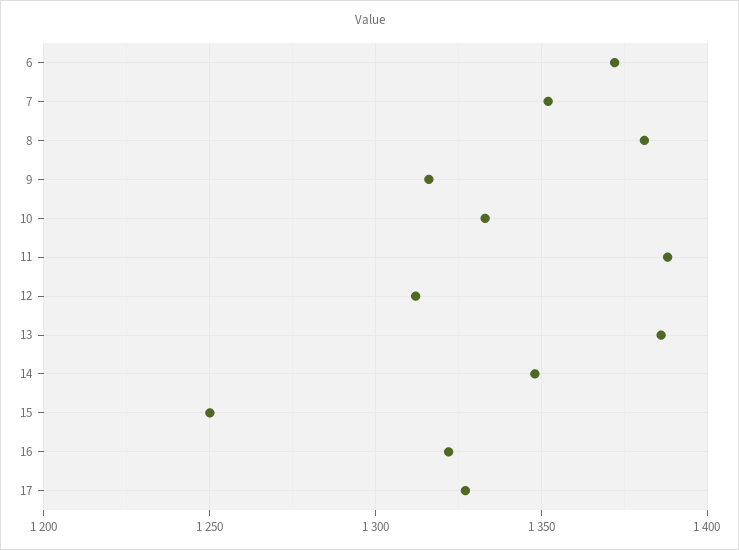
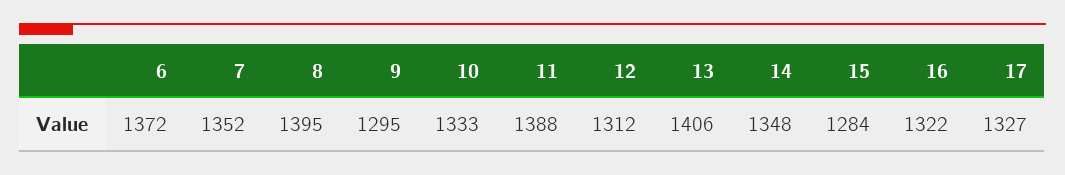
  {
    "6": 1372,
    "7": 1352,
-   "8": 1380,
+   "8": 1395,
-   "9": 1315,
+   "9": 1295,
    "10": 1333,
    "11": 1388,
    "12": 1312,
-   "13": 1385,
+   "13": 1406,
    "14": 1348,
-   "15": 1250,
+   "15": 1284,
    "16": 1322,
    "17": 1327
  }

